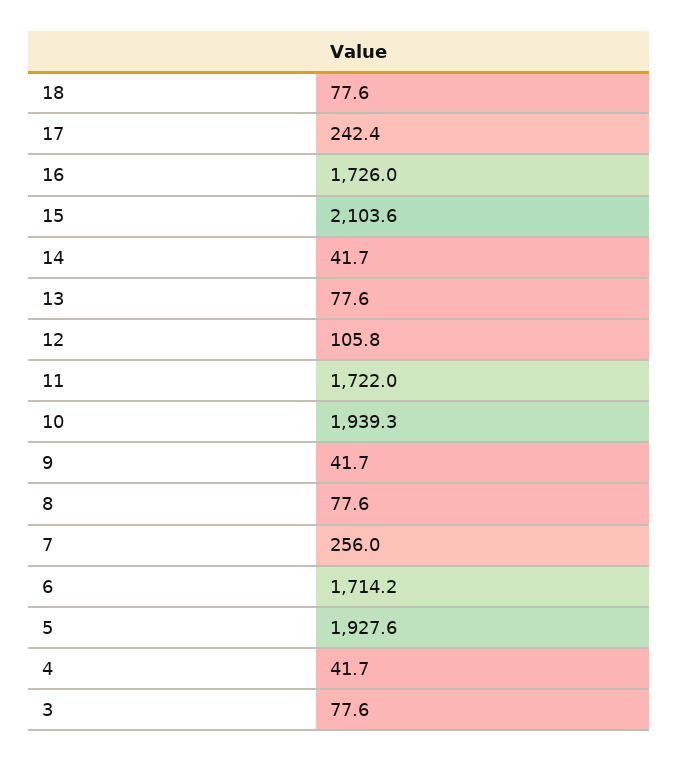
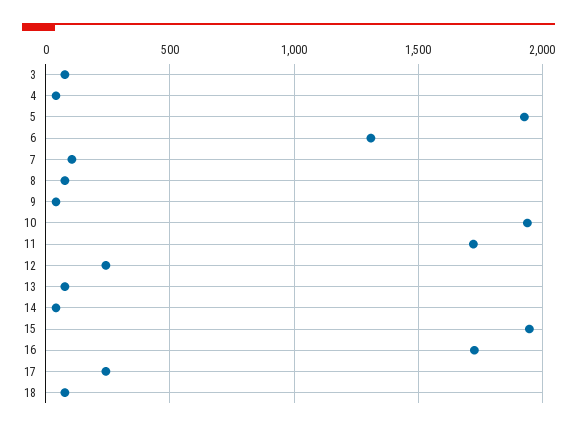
  {
    "18": 77.6,
    "17": 242.4,
    "16": 1726,
-   "15": 2103.6,
+   "15": 1950,
    "14": 41.7,
    "13": 77.6,
-   "12": 105.8,
+   "12": 250,
    "11": 1722,
    "10": 1939.3,
    "9": 41.7,
    "8": 77.6,
-   "7": 256,
+   "7": 100,
-   "6": 1714.2,
+   "6": 1300,
    "5": 1927.6,
    "4": 41.7,
    "3": 77.6
  }

